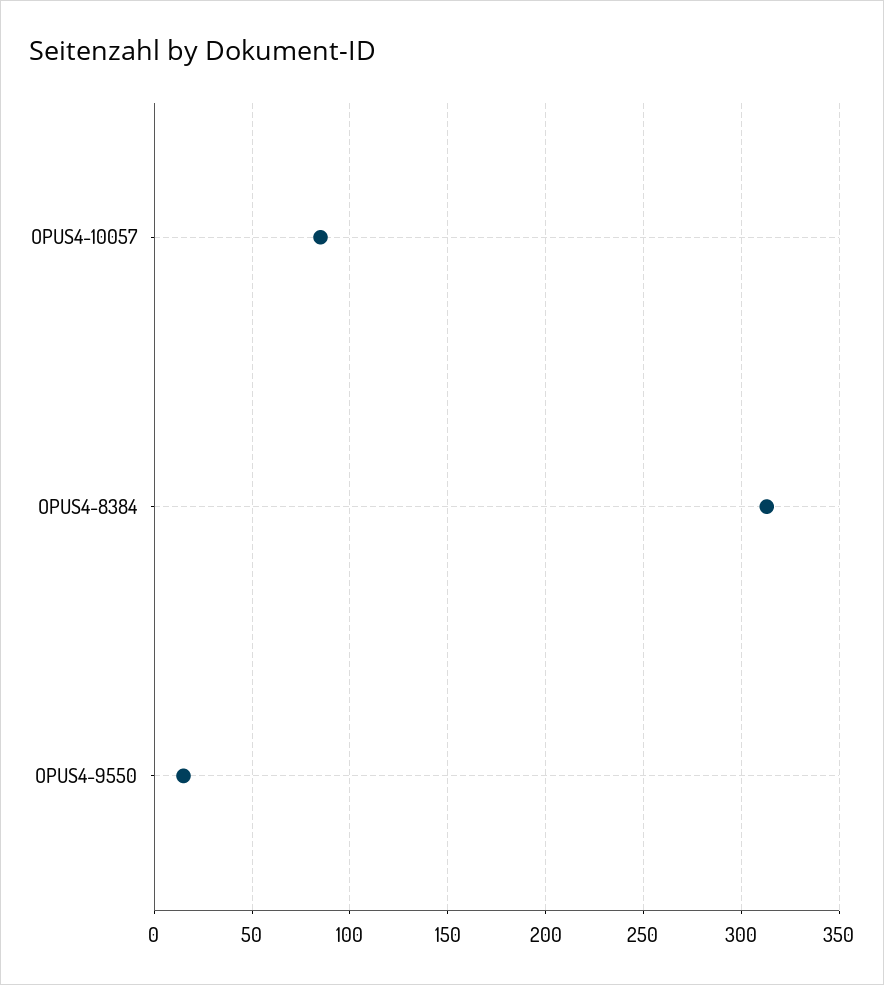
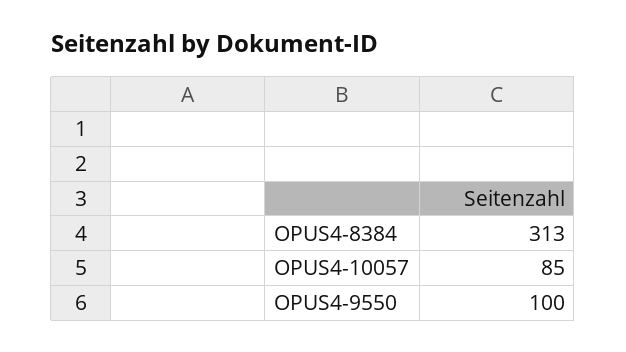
  {
    "OPUS4-10057": 85,
    "OPUS4-8384": 313,
-   "OPUS4-9550": 15
+   "OPUS4-9550": 100
  }

